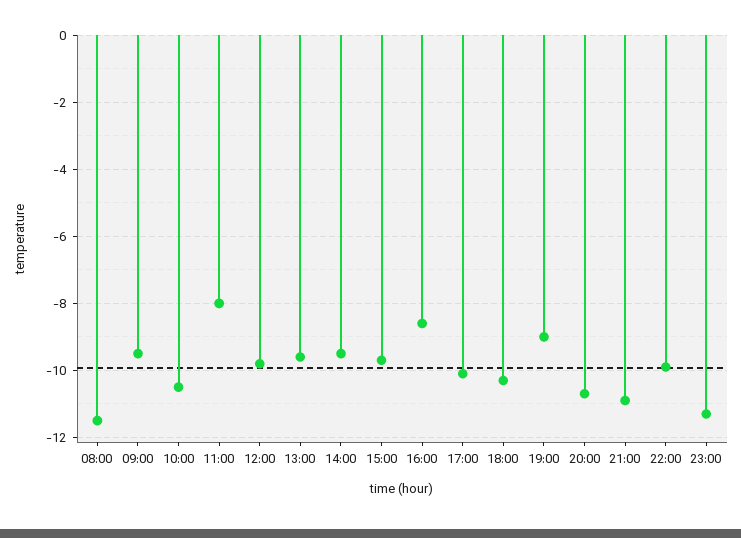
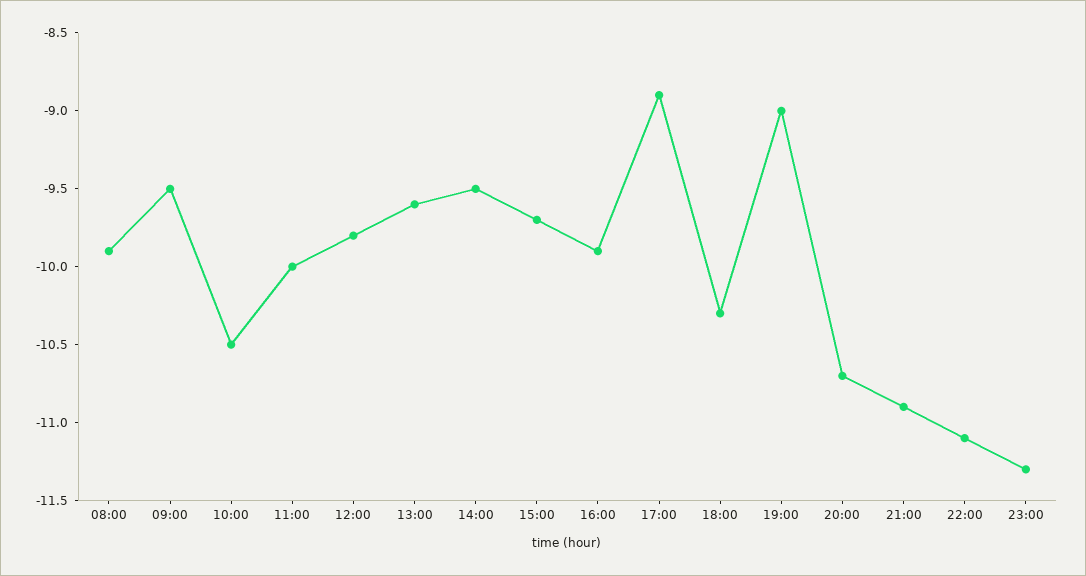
  {
-   "08:00": -11.5,
+   "08:00": -9.9,
    "09:00": -9.5,
    "10:00": -10.5,
-   "11:00": -8,
+   "11:00": -10,
    "12:00": -9.8,
    "13:00": -9.6,
    "14:00": -9.5,
    "15:00": -9.7,
-   "16:00": -8.5,
+   "16:00": -9.9,
-   "17:00": -10,
+   "17:00": -8.9,
    "18:00": -10.3,
    "19:00": -9,
    "20:00": -10.7,
    "21:00": -10.9,
-   "22:00": -10,
+   "22:00": -11.1,
    "23:00": -11.3
  }

